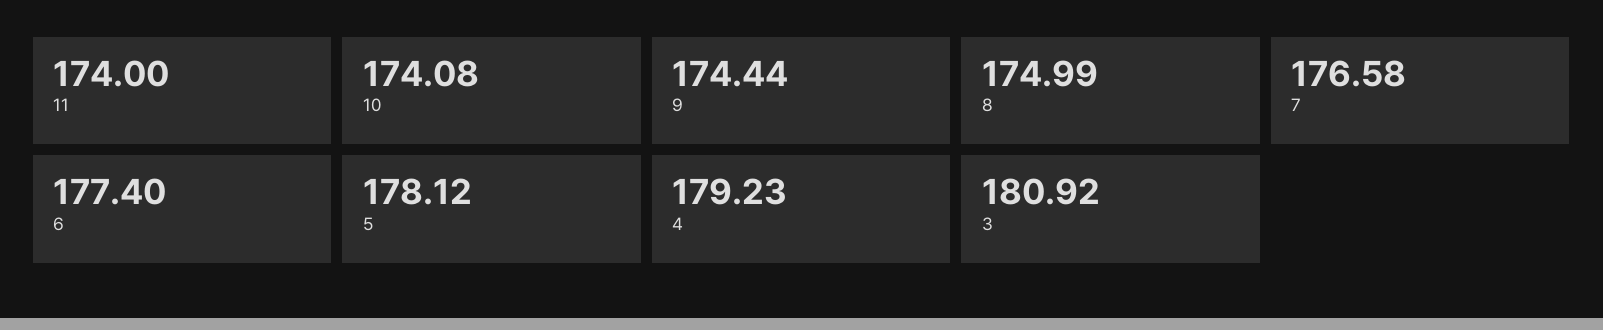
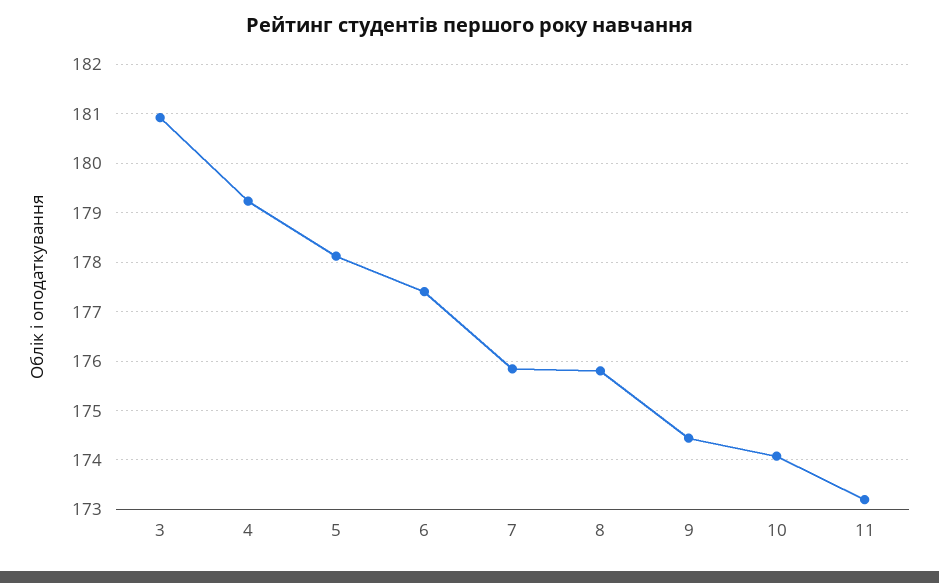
  {
-   "11": 174,
+   "11": 173.2,
    "10": 174.08,
    "9": 174.44,
-   "8": 174.99,
+   "8": 175.8,
-   "7": 176.58,
+   "7": 175.8,
    "6": 177.4,
    "5": 178.12,
    "4": 179.23,
    "3": 180.92
  }

